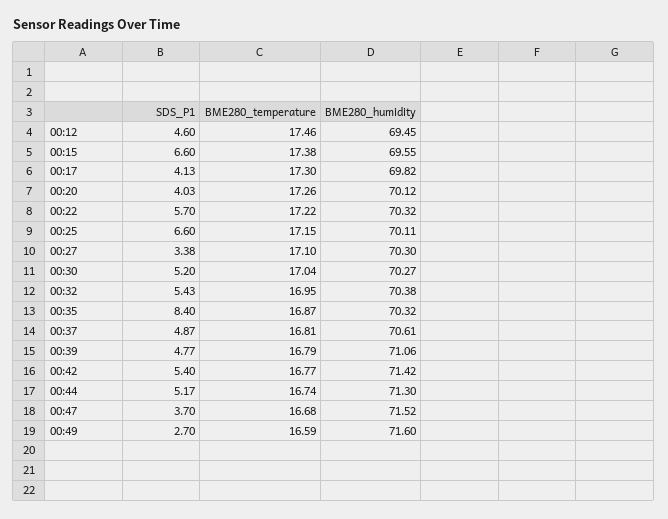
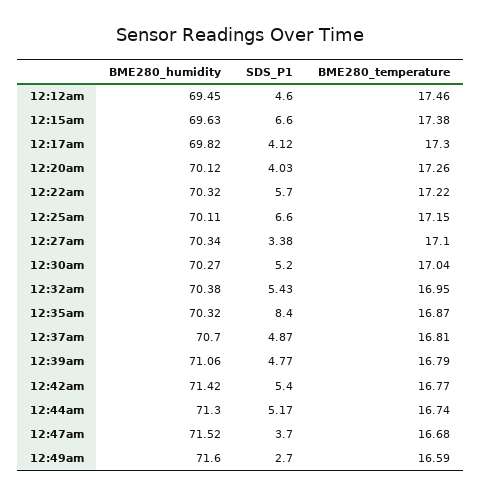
  {
    "SDS_P1": {
      "00:12": 4.6,
      "00:15": 6.6,
-     "00:17": 4.13,
+     "00:17": 4.12,
      "00:20": 4.03,
      "00:22": 5.7,
      "00:25": 6.6,
      "00:27": 3.38,
      "00:30": 5.2,
      "00:32": 5.43,
      "00:35": 8.4,
      "00:37": 4.87,
      "00:39": 4.77,
      "00:42": 5.4,
      "00:44": 5.17,
      "00:47": 3.7,
      "00:49": 2.7
    },
    "BME280_temperature": {
      "00:12": 17.46,
      "00:15": 17.38,
      "00:17": 17.3,
      "00:20": 17.26,
      "00:22": 17.22,
      "00:25": 17.15,
      "00:27": 17.1,
      "00:30": 17.04,
      "00:32": 16.95,
      "00:35": 16.87,
      "00:37": 16.81,
      "00:39": 16.79,
      "00:42": 16.77,
      "00:44": 16.74,
      "00:47": 16.68,
      "00:49": 16.59
    },
    "BME280_humidity": {
      "00:12": 69.45,
-     "00:15": 69.55,
+     "00:15": 69.63,
      "00:17": 69.82,
      "00:20": 70.12,
      "00:22": 70.32,
      "00:25": 70.11,
-     "00:27": 70.3,
+     "00:27": 70.34,
      "00:30": 70.27,
      "00:32": 70.38,
      "00:35": 70.32,
-     "00:37": 70.61,
+     "00:37": 70.7,
      "00:39": 71.06,
      "00:42": 71.42,
      "00:44": 71.3,
      "00:47": 71.52,
      "00:49": 71.6
    }
  }

